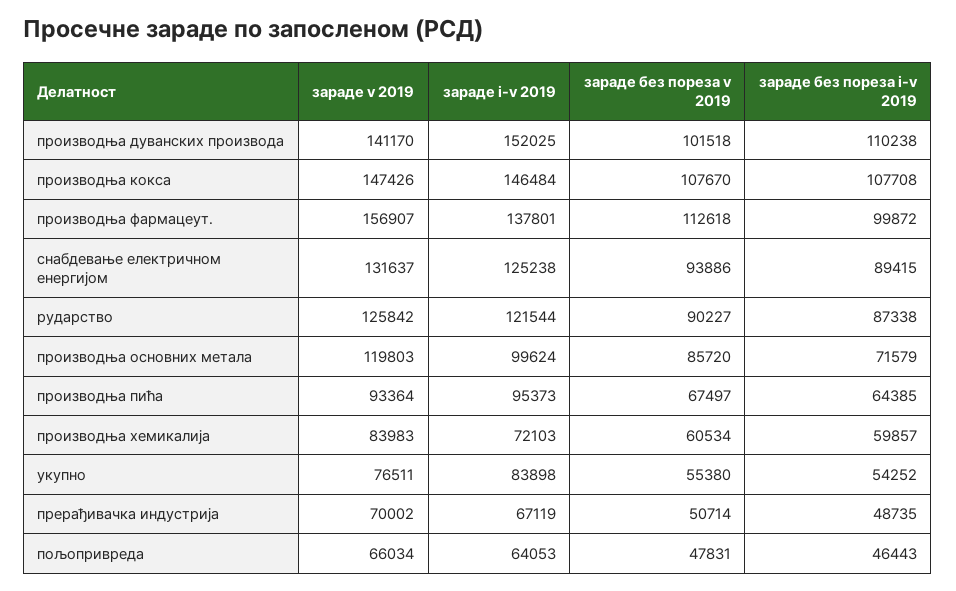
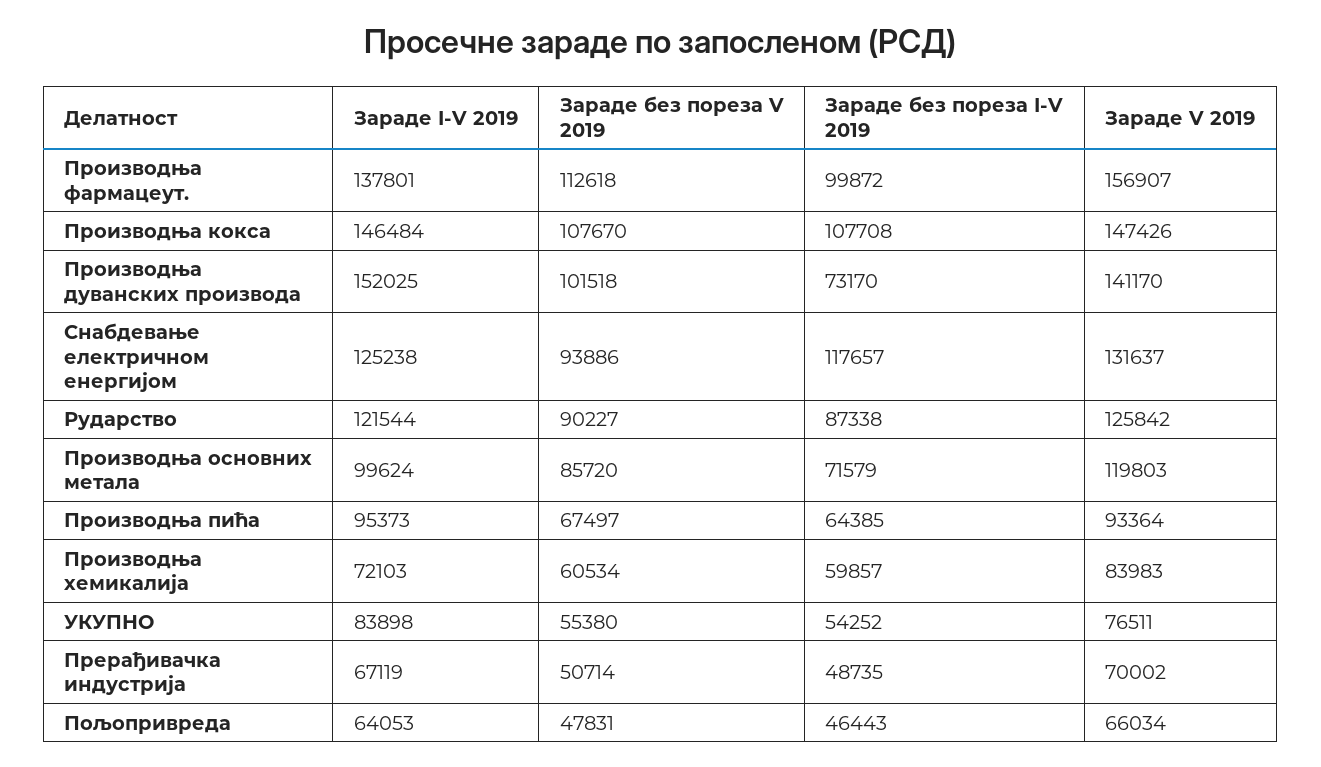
  {
    "зараде v 2019": {
      "производња дуванских производа": 141170,
      "производња кокса": 147426,
      "производња фармацеут.": 156907,
      "снабдевање електричном енергијом": 131637,
      "рударство": 125842,
      "производња основних метала": 119803,
      "производња пића": 93364,
      "производња хемикалија": 83983,
      "укупно": 76511,
      "прерађивачка индустрија": 70002,
      "пољопривреда": 66034
    },
    "зараде i-v 2019": {
      "производња дуванских производа": 152025,
      "производња кокса": 146484,
      "производња фармацеут.": 137801,
      "снабдевање електричном енергијом": 125238,
      "рударство": 121544,
      "производња основних метала": 99624,
      "производња пића": 95373,
      "производња хемикалија": 72103,
      "укупно": 83898,
      "прерађивачка индустрија": 67119,
      "пољопривреда": 64053
    },
    "зараде без пореза v 2019": {
      "производња дуванских производа": 101518,
      "производња кокса": 107670,
      "производња фармацеут.": 112618,
      "снабдевање електричном енергијом": 93886,
      "рударство": 90227,
      "производња основних метала": 85720,
      "производња пића": 67497,
      "производња хемикалија": 60534,
      "укупно": 55380,
      "прерађивачка индустрија": 50714,
      "пољопривреда": 47831
    },
    "зараде без пореза i-v 2019": {
-     "производња дуванских производа": 110238,
+     "производња дуванских производа": 73170,
      "производња кокса": 107708,
      "производња фармацеут.": 99872,
-     "снабдевање електричном енергијом": 89415,
+     "снабдевање електричном енергијом": 117657,
      "рударство": 87338,
      "производња основних метала": 71579,
      "производња пића": 64385,
      "производња хемикалија": 59857,
      "укупно": 54252,
      "прерађивачка индустрија": 48735,
      "пољопривреда": 46443
    }
  }

